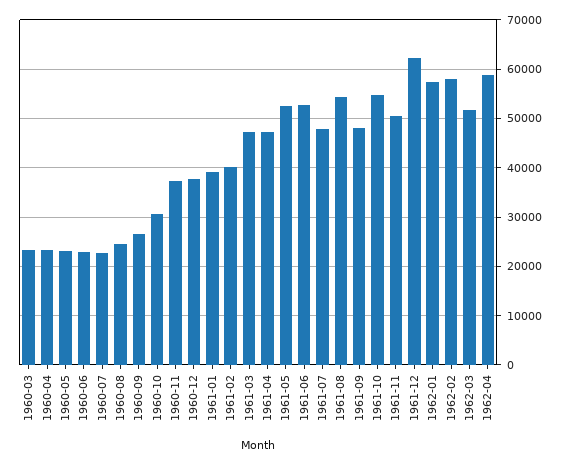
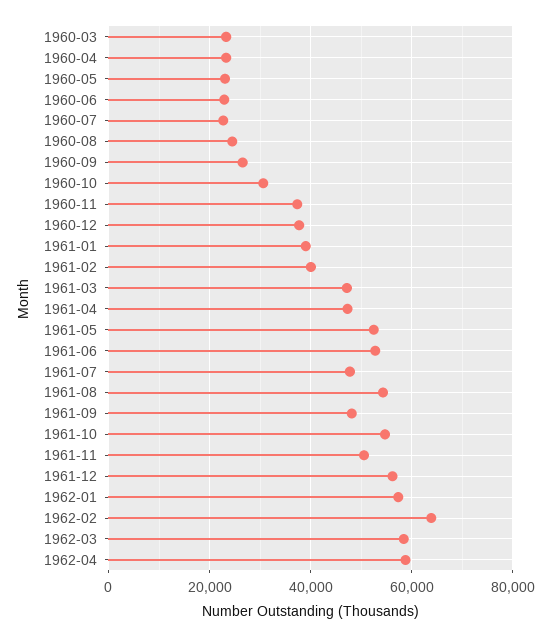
  {
    "1960-03": 24000,
    "1960-04": 24000,
    "1960-05": 24000,
    "1960-06": 22000,
    "1960-07": 22000,
    "1960-08": 24000,
    "1960-09": 26000,
    "1960-10": 30000,
    "1960-11": 38000,
    "1960-12": 38000,
    "1961-01": 40000,
    "1961-02": 40000,
    "1961-03": 48000,
    "1961-04": 48000,
    "1961-05": 52000,
    "1961-06": 52000,
    "1961-07": 48000,
    "1961-08": 54000,
    "1961-09": 48000,
    "1961-10": 54000,
    "1961-11": 50000,
-   "1961-12": 62000,
+   "1961-12": 56000,
    "1962-01": 58000,
-   "1962-02": 58000,
+   "1962-02": 64000,
-   "1962-03": 52000,
+   "1962-03": 58000,
    "1962-04": 58000
  }

